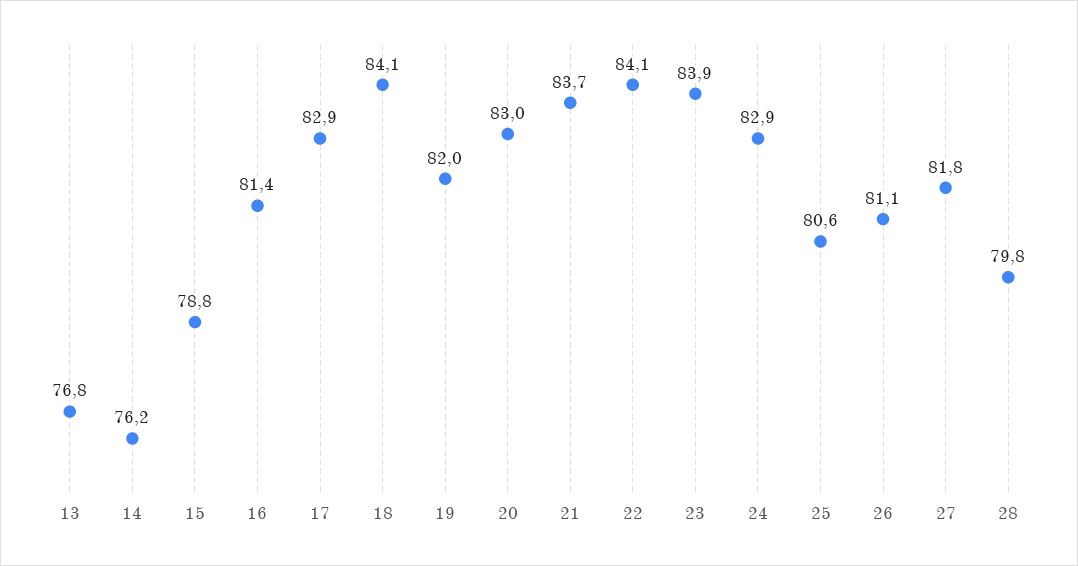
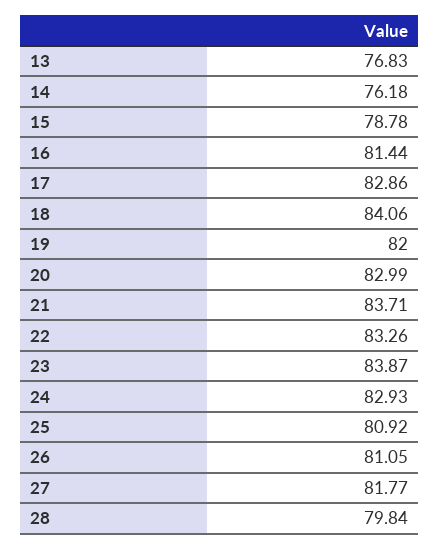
  {
    "13": 76.83,
    "14": 76.18,
    "15": 78.78,
    "16": 81.44,
    "17": 82.86,
    "18": 84.06,
    "19": 82,
    "20": 82.99,
    "21": 83.71,
-   "22": 84.1,
+   "22": 83.26,
    "23": 83.87,
    "24": 82.93,
-   "25": 80.6,
+   "25": 80.92,
    "26": 81.05,
    "27": 81.77,
    "28": 79.84
  }

